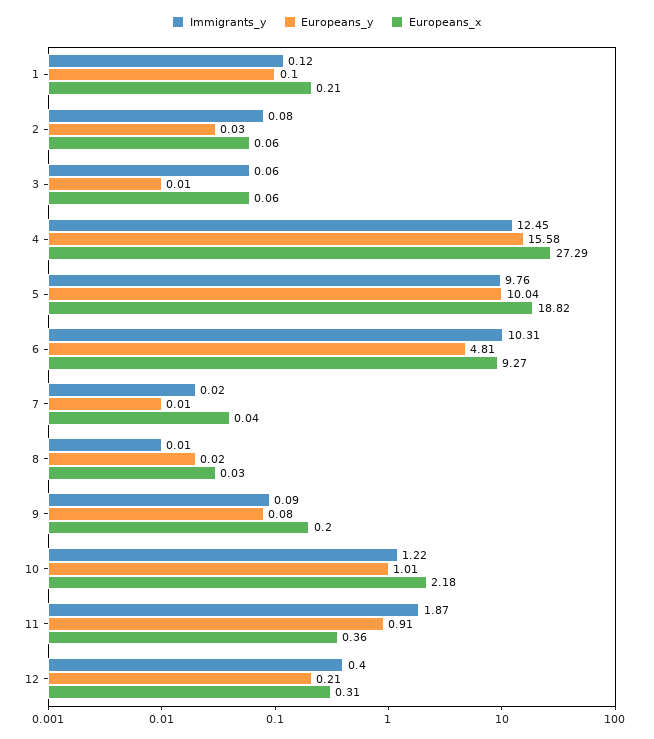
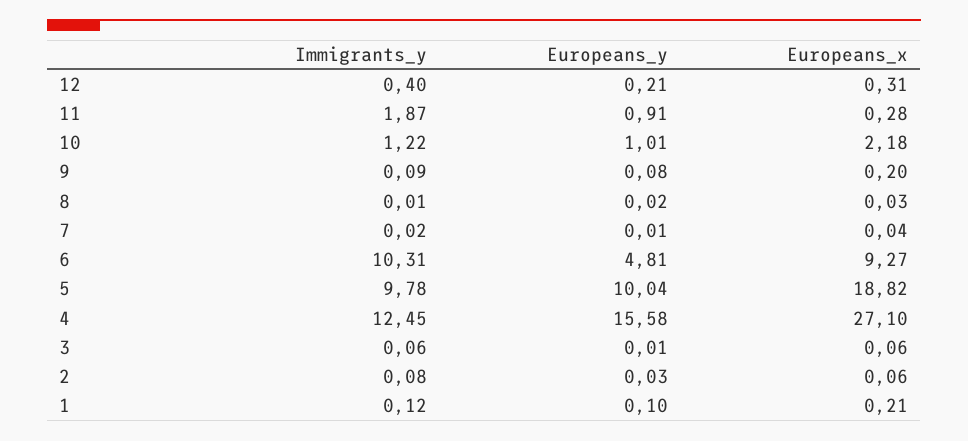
  {
    "Immigrants_y": {
      "1": 0.12,
      "2": 0.08,
      "3": 0.06,
      "4": 12.45,
-     "5": 9.76,
+     "5": 9.78,
      "6": 10.31,
      "7": 0.02,
      "8": 0.01,
      "9": 0.09,
      "10": 1.22,
      "11": 1.87,
      "12": 0.4
    },
    "Europeans_y": {
      "1": 0.1,
      "2": 0.03,
      "3": 0.01,
      "4": 15.58,
      "5": 10.04,
      "6": 4.81,
      "7": 0.01,
      "8": 0.02,
      "9": 0.08,
      "10": 1.01,
      "11": 0.91,
      "12": 0.21
    },
    "Europeans_x": {
      "1": 0.21,
      "2": 0.06,
      "3": 0.06,
-     "4": 27.29,
+     "4": 27.1,
      "5": 18.82,
      "6": 9.27,
      "7": 0.04,
      "8": 0.03,
      "9": 0.2,
      "10": 2.18,
-     "11": 0.36,
+     "11": 0.28,
      "12": 0.31
    }
  }

